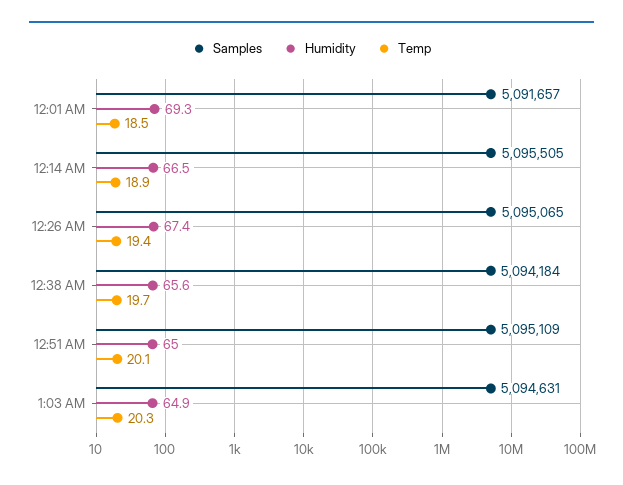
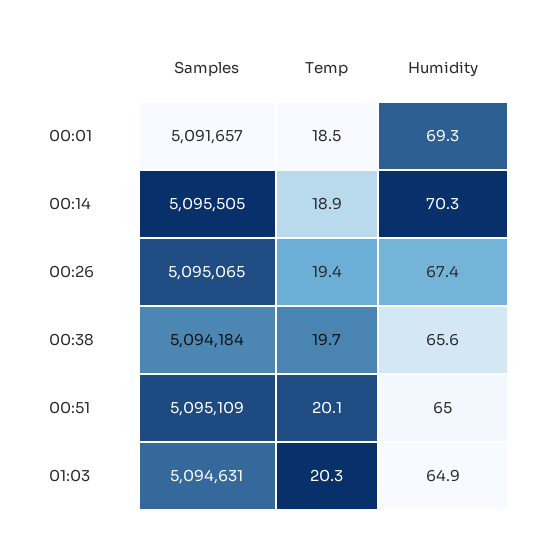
  {
    "Samples": {
      "12:01 AM": 5091657,
      "12:14 AM": 5095505,
      "12:26 AM": 5095065,
      "12:38 AM": 5094184,
      "12:51 AM": 5095109,
      "1:03 AM": 5094631
    },
    "Humidity": {
      "12:01 AM": 69.3,
-     "12:14 AM": 66.5,
+     "12:14 AM": 70.3,
      "12:26 AM": 67.4,
      "12:38 AM": 65.6,
      "12:51 AM": 65,
      "1:03 AM": 64.9
    },
    "Temp": {
      "12:01 AM": 18.5,
      "12:14 AM": 18.9,
      "12:26 AM": 19.4,
      "12:38 AM": 19.7,
      "12:51 AM": 20.1,
      "1:03 AM": 20.3
    }
  }

